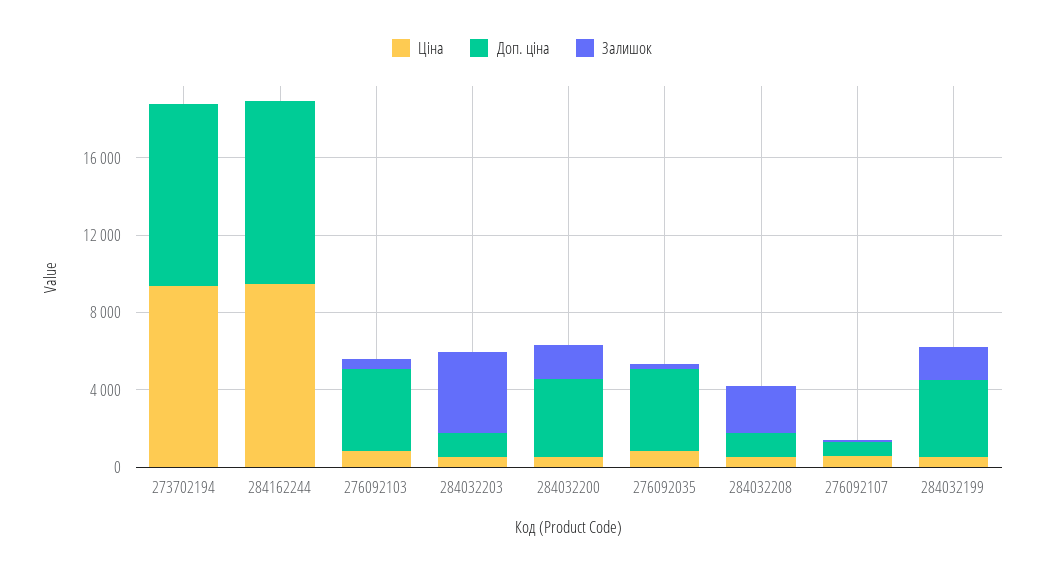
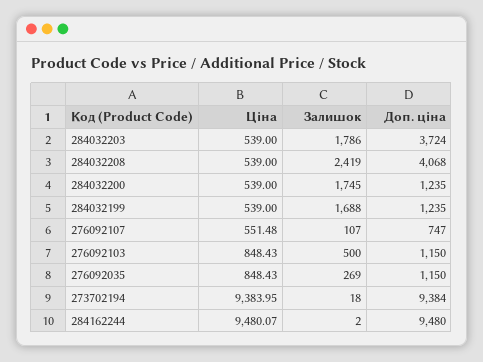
  {
    "Ціна": {
      "273702194": 9383.95,
      "284162244": 9480.07,
      "276092103": 848.43,
      "284032203": 539,
      "284032200": 539,
      "276092035": 848.43,
      "284032208": 539,
      "276092107": 551.48,
      "284032199": 539
    },
    "Доп. ціна": {
      "273702194": 9384,
      "284162244": 9480,
-     "276092103": 4000,
+     "276092103": 1150,
-     "284032203": 1000,
+     "284032203": 3724,
-     "284032200": 4000,
+     "284032200": 1235,
-     "276092035": 4000,
+     "276092035": 1150,
-     "284032208": 1000,
+     "284032208": 4068,
      "276092107": 747,
-     "284032199": 4000
+     "284032199": 1235
    },
    "Залишок": {
      "273702194": 18,
      "284162244": 2,
      "276092103": 500,
-     "284032203": 4000,
+     "284032203": 1786,
      "284032200": 1745,
      "276092035": 269,
      "284032208": 2419,
      "276092107": 107,
      "284032199": 1688
    }
  }

